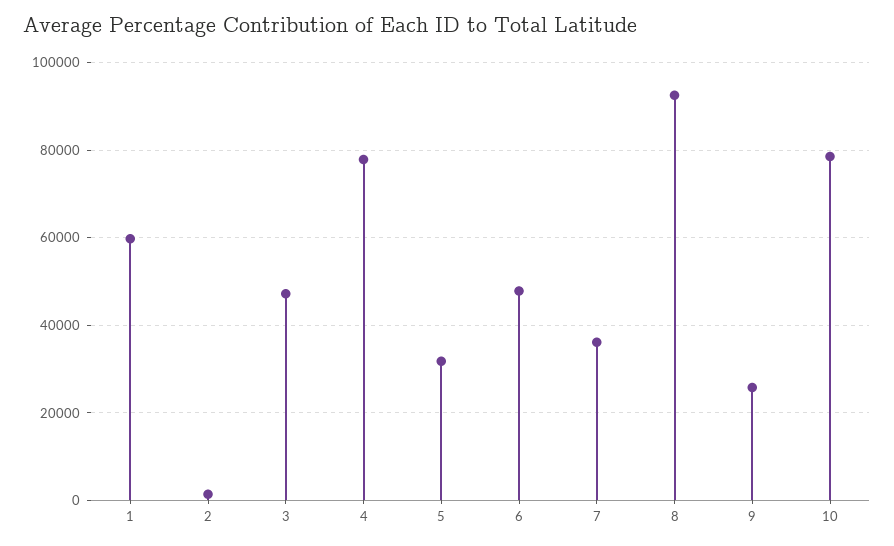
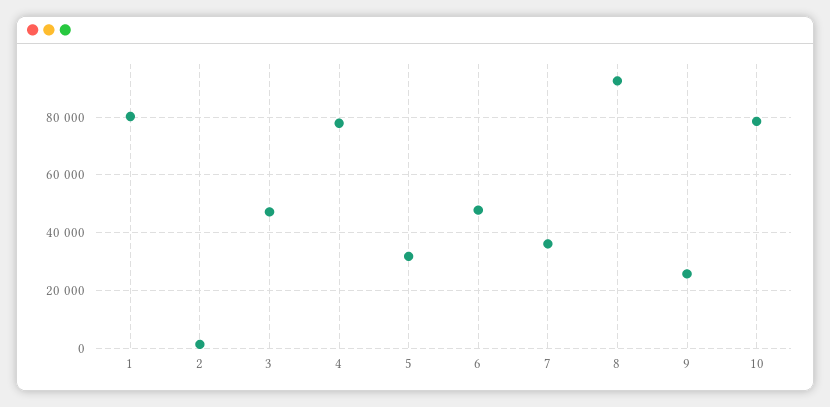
  {
-   "1": 60000,
+   "1": 80000,
    "2": 2000,
    "3": 48000,
    "4": 78000,
    "5": 32000,
    "6": 48000,
    "7": 36000,
    "8": 92000,
    "9": 26000,
    "10": 78000
  }

